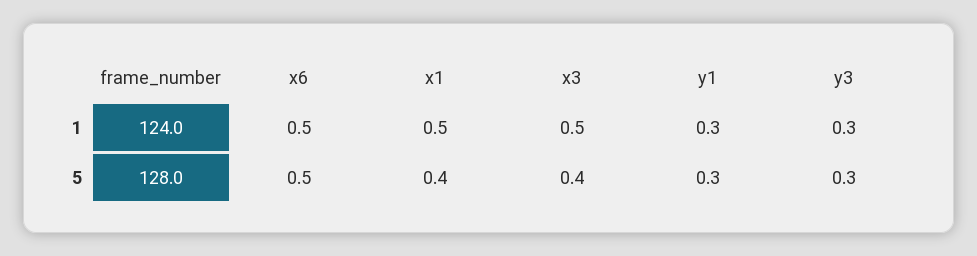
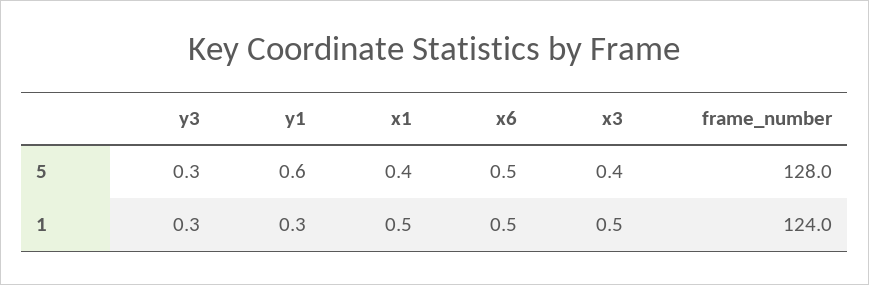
  {
    "frame_number": {
      "1": 124,
      "5": 128
    },
    "x6": {
      "1": 0.5,
      "5": 0.5
    },
    "x1": {
      "1": 0.5,
      "5": 0.4
    },
    "x3": {
      "1": 0.5,
      "5": 0.4
    },
    "y1": {
      "1": 0.3,
-     "5": 0.3
+     "5": 0.6
    },
    "y3": {
      "1": 0.3,
      "5": 0.3
    }
  }

